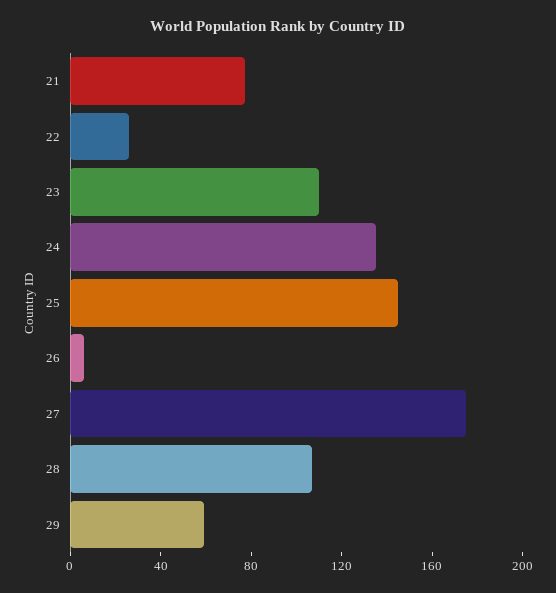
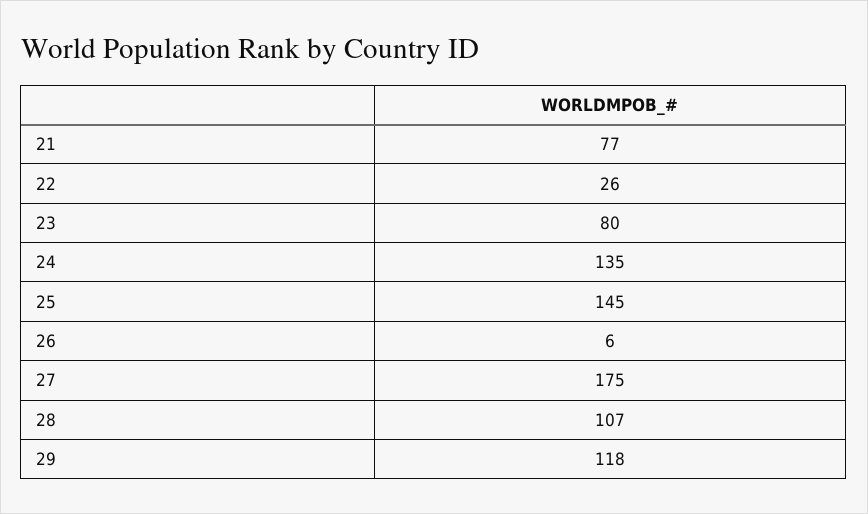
  {
    "21": 77,
    "22": 26,
-   "23": 110,
+   "23": 80,
    "24": 135,
    "25": 145,
    "26": 6,
    "27": 175,
    "28": 107,
-   "29": 60
+   "29": 118
  }

